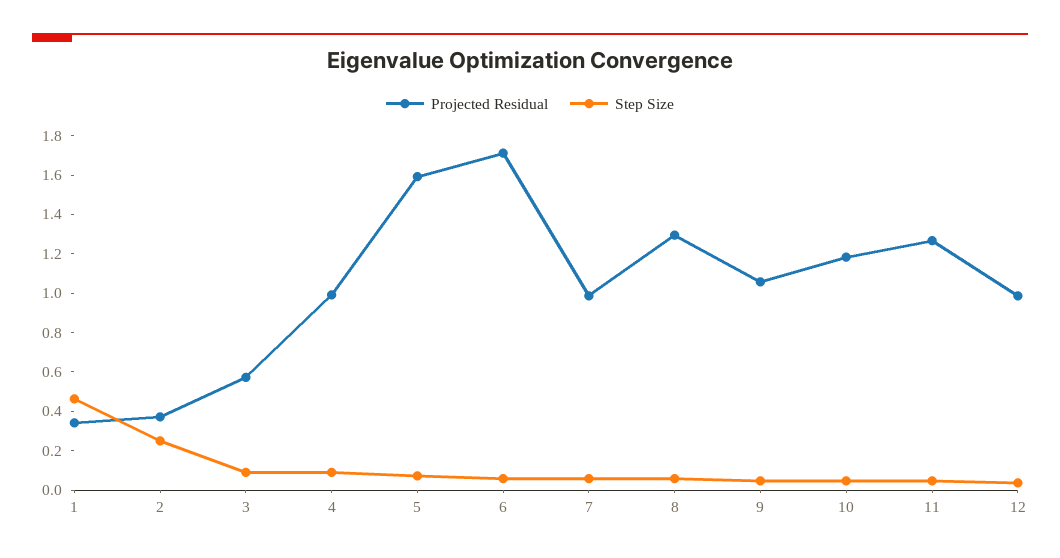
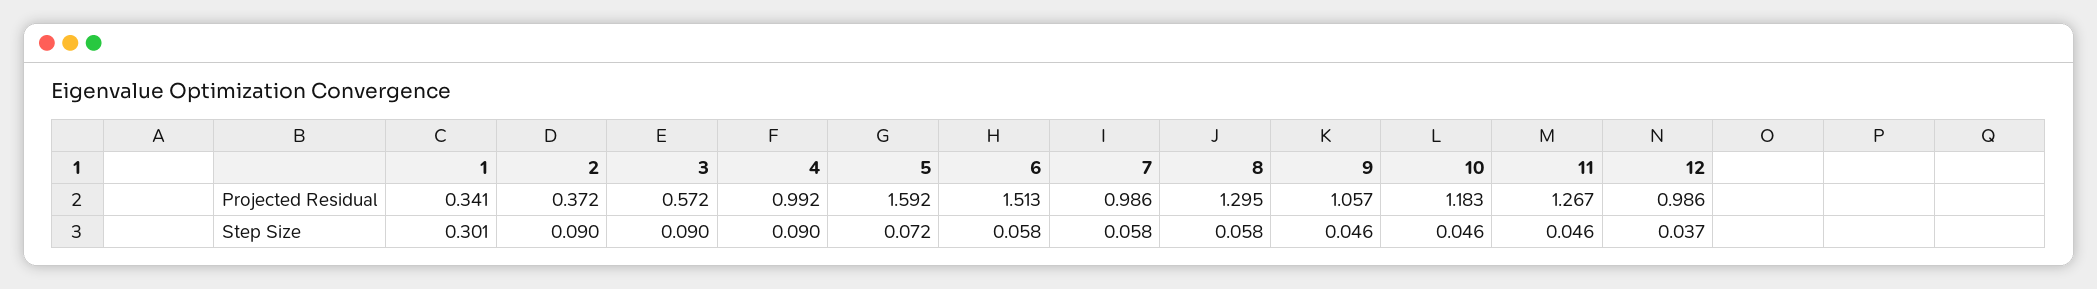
  {
    "Projected Residual": {
      "1": 0.341,
      "2": 0.372,
      "3": 0.572,
      "4": 0.992,
      "5": 1.592,
-     "6": 1.7,
+     "6": 1.513,
      "7": 0.986,
      "8": 1.295,
      "9": 1.057,
      "10": 1.183,
      "11": 1.267,
      "12": 0.986
    },
    "Step Size": {
-     "1": 0.45,
+     "1": 0.301,
-     "2": 0.25,
+     "2": 0.09,
      "3": 0.09,
      "4": 0.09,
      "5": 0.072,
      "6": 0.058,
      "7": 0.058,
      "8": 0.058,
      "9": 0.046,
      "10": 0.046,
      "11": 0.046,
      "12": 0.037
    }
  }

